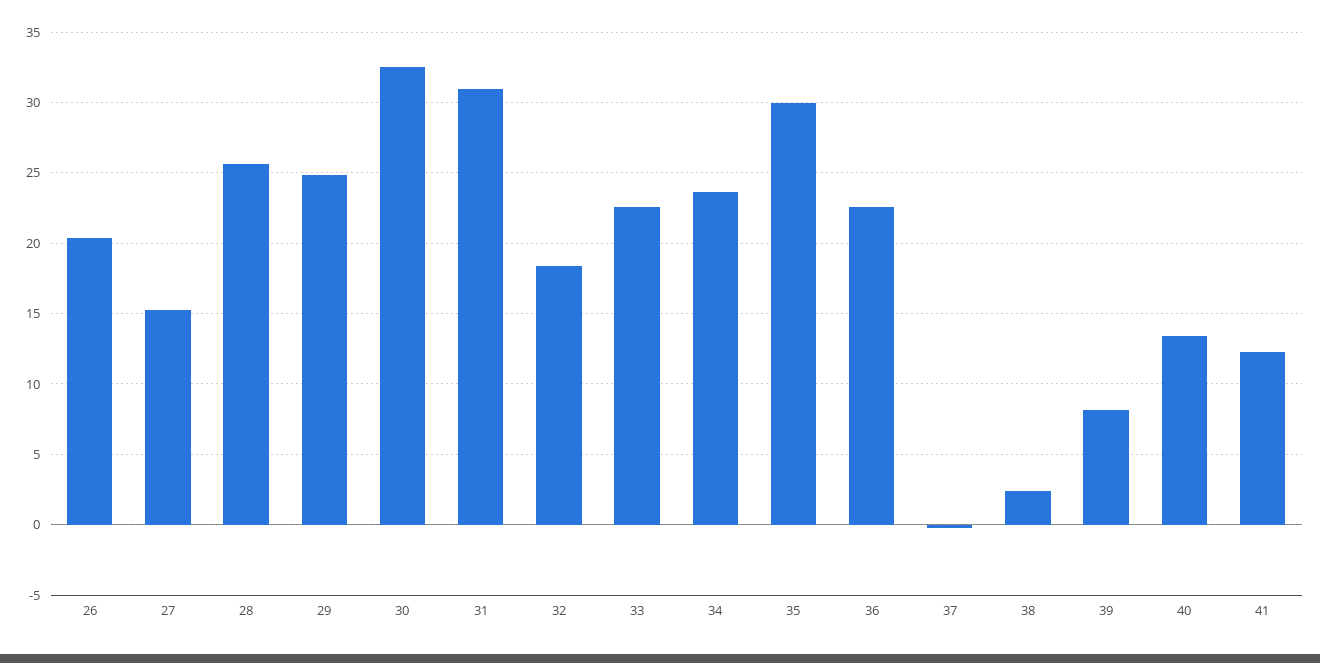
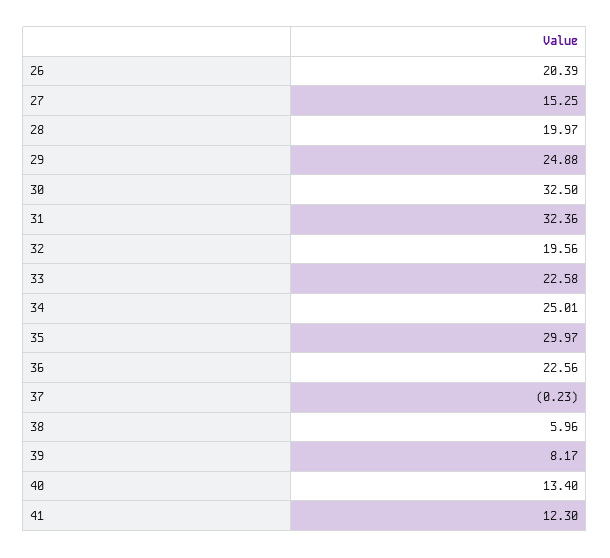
  {
    "26": 20.39,
    "27": 15.25,
-   "28": 25.5,
+   "28": 19.97,
    "29": 24.88,
    "30": 32.5,
-   "31": 31,
+   "31": 32.36,
-   "32": 18.5,
+   "32": 19.56,
    "33": 22.58,
-   "34": 23.5,
+   "34": 25.01,
    "35": 29.97,
    "36": 22.56,
    "37": -0.23,
-   "38": 2.5,
+   "38": 5.96,
    "39": 8.17,
    "40": 13.4,
    "41": 12.3
  }

